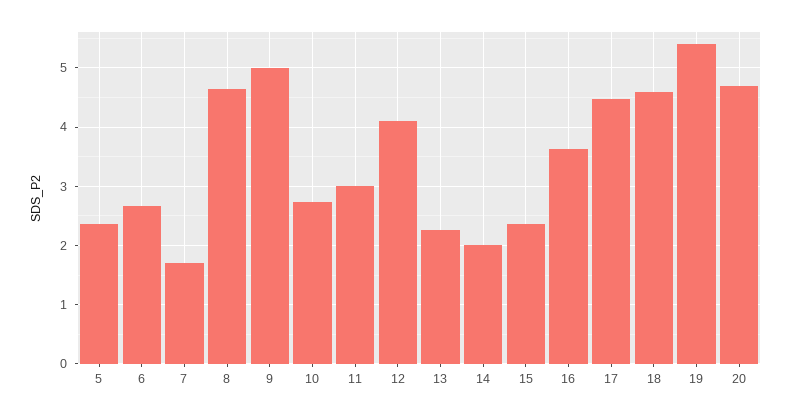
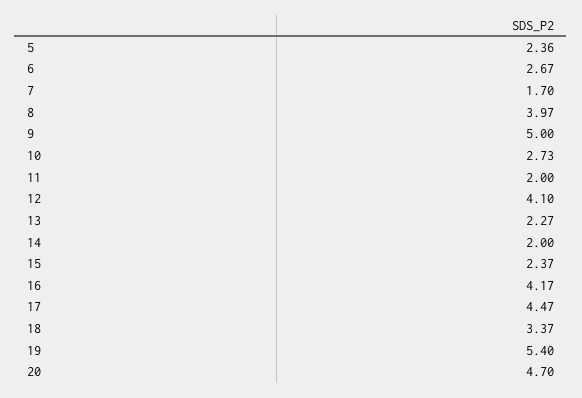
  {
    "5": 2.36,
    "6": 2.67,
    "7": 1.7,
-   "8": 4.6,
+   "8": 3.97,
    "9": 5,
    "10": 2.73,
-   "11": 3,
+   "11": 2,
    "12": 4.1,
    "13": 2.27,
    "14": 2,
    "15": 2.37,
-   "16": 3.6,
+   "16": 4.17,
    "17": 4.47,
-   "18": 4.6,
+   "18": 3.37,
    "19": 5.4,
    "20": 4.7
  }

